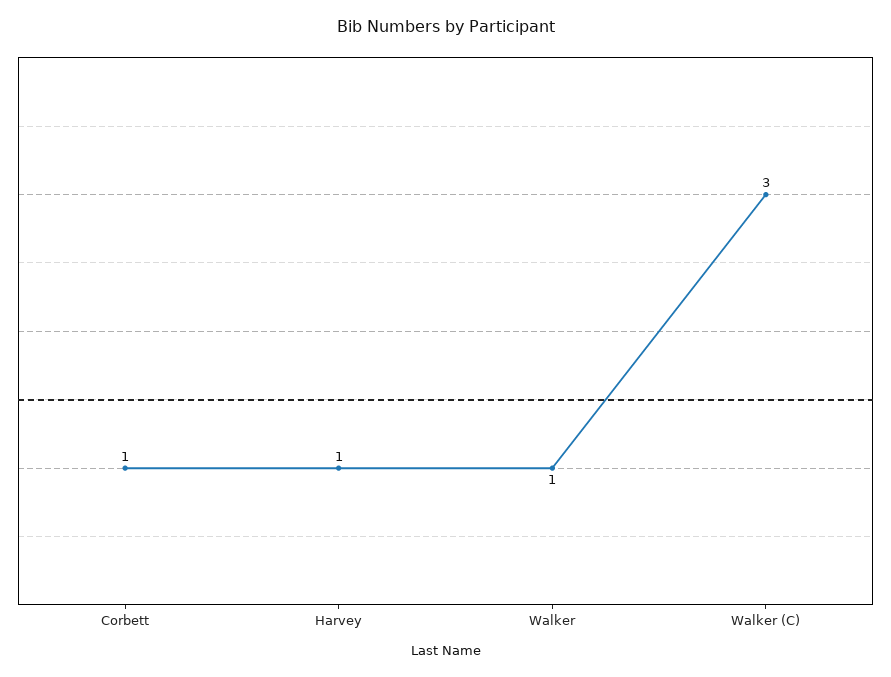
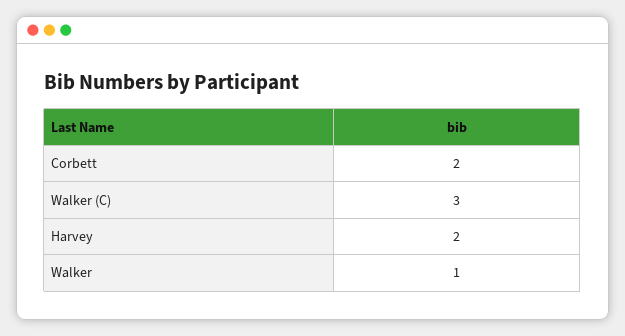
  {
-   "Corbett": 1,
+   "Corbett": 2,
-   "Harvey": 1,
+   "Harvey": 2,
    "Walker": 1,
    "Walker (C)": 3
  }

